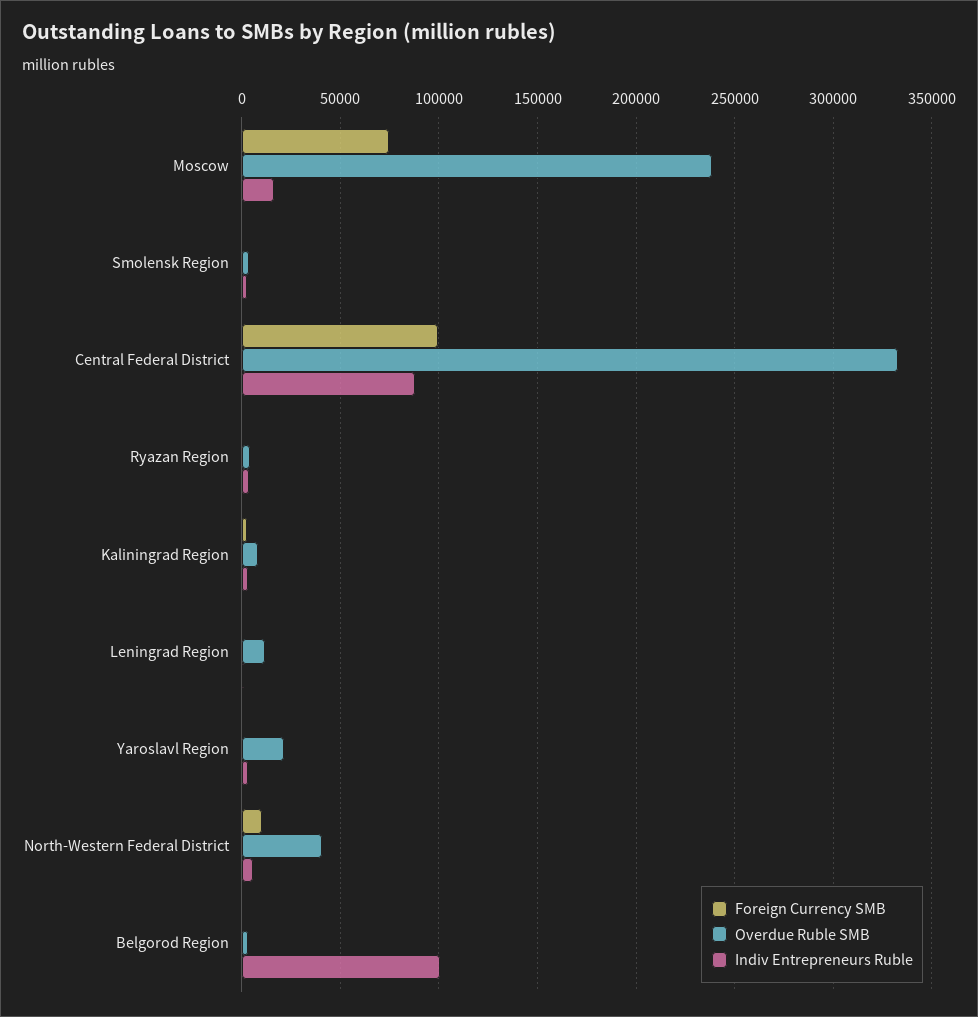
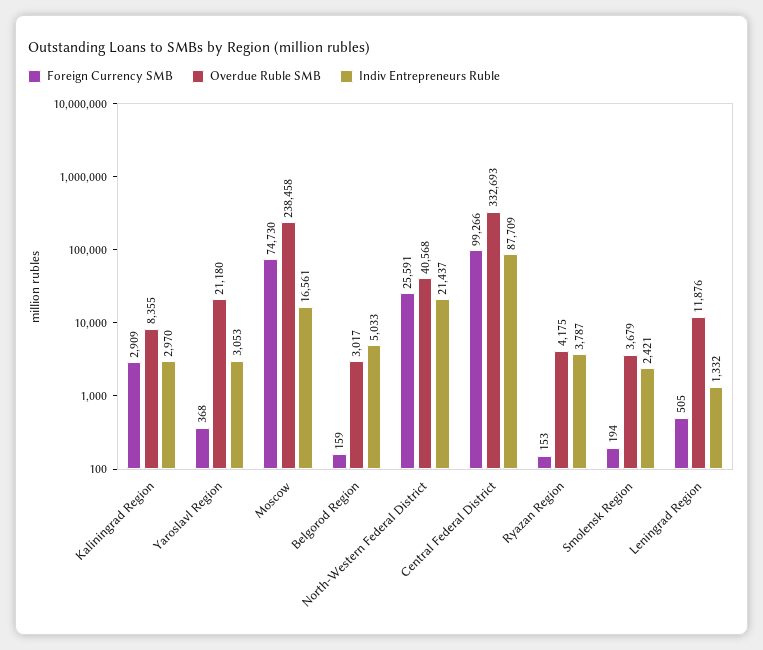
  {
    "Foreign Currency SMB": {
      "Moscow": 74730,
      "Smolensk Region": 194,
      "Central Federal District": 99266,
      "Ryazan Region": 153,
      "Kaliningrad Region": 2909,
      "Leningrad Region": 505,
      "Yaroslavl Region": 368,
-     "North-Western Federal District": 10000,
+     "North-Western Federal District": 25591,
      "Belgorod Region": 159
    },
    "Overdue Ruble SMB": {
      "Moscow": 238458,
      "Smolensk Region": 3679,
      "Central Federal District": 332693,
      "Ryazan Region": 4175,
      "Kaliningrad Region": 8355,
      "Leningrad Region": 11876,
      "Yaroslavl Region": 21180,
      "North-Western Federal District": 40568,
      "Belgorod Region": 3017
    },
    "Indiv Entrepreneurs Ruble": {
      "Moscow": 16561,
      "Smolensk Region": 2421,
      "Central Federal District": 87709,
      "Ryazan Region": 3787,
      "Kaliningrad Region": 2970,
      "Leningrad Region": 1332,
      "Yaroslavl Region": 3053,
-     "North-Western Federal District": 5000,
+     "North-Western Federal District": 21437,
-     "Belgorod Region": 100000
+     "Belgorod Region": 5033
    }
  }

